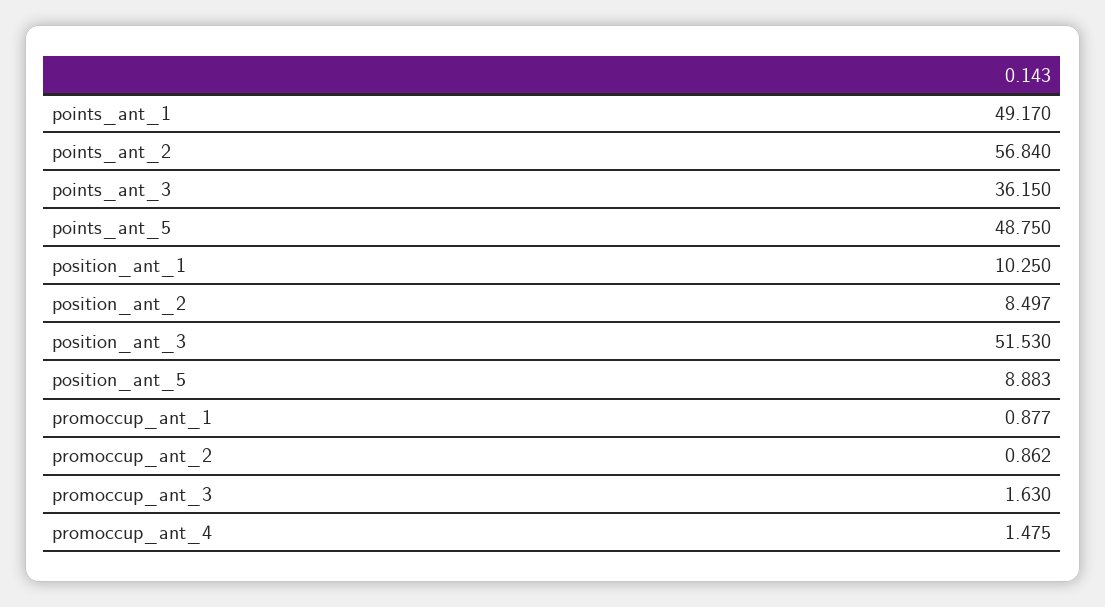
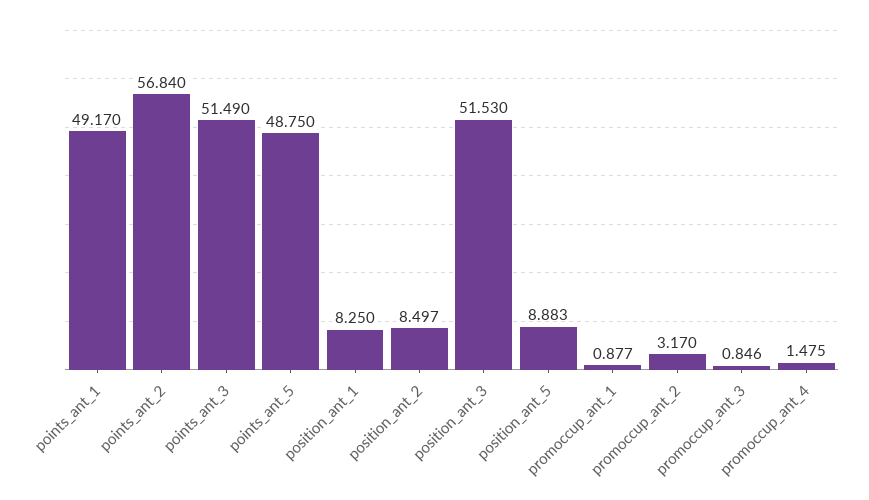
  {
    "points_ant_1": 49.17,
    "points_ant_2": 56.84,
-   "points_ant_3": 36.15,
+   "points_ant_3": 51.49,
    "points_ant_5": 48.75,
-   "position_ant_1": 10.25,
+   "position_ant_1": 8.25,
    "position_ant_2": 8.497,
    "position_ant_3": 51.53,
    "position_ant_5": 8.883,
    "promoccup_ant_1": 0.877,
-   "promoccup_ant_2": 0.862,
+   "promoccup_ant_2": 3.17,
-   "promoccup_ant_3": 1.63,
+   "promoccup_ant_3": 0.846,
    "promoccup_ant_4": 1.475
  }

